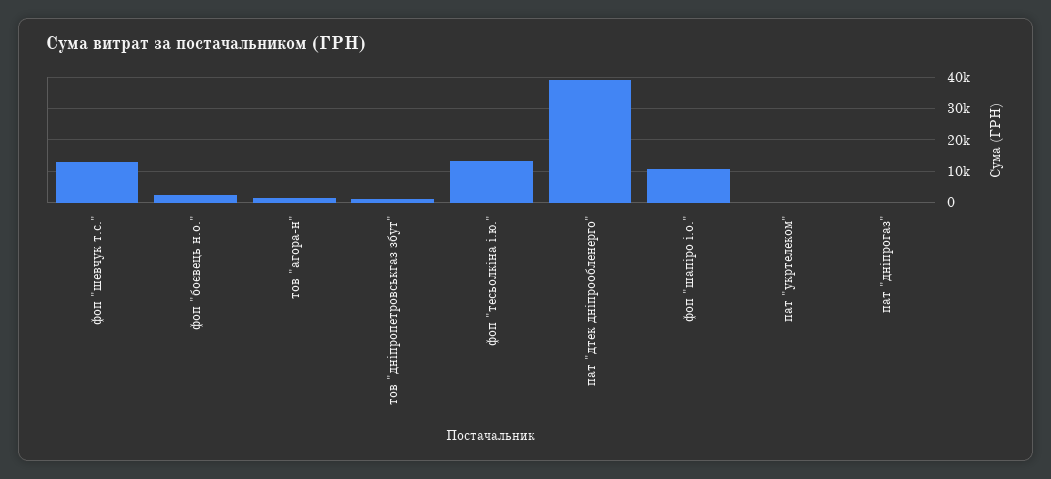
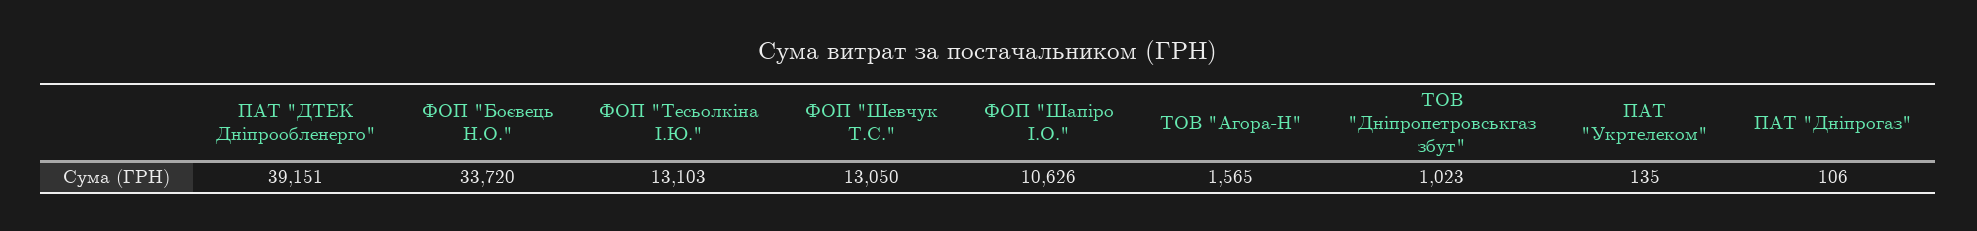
  {
    "фоп \"шевчук т.с.\"": 13050,
-   "фоп \"боєвець н.о.\"": 2000,
+   "фоп \"боєвець н.о.\"": 33720,
    "тов \"агора-н\"": 1565,
    "тов \"дніпропетровськгаз збут\"": 1023,
    "фоп \"тесьолкіна і.ю.\"": 13103,
    "пат \"дтек дніпрообленерго\"": 39151,
    "фоп \"шапіро і.о.\"": 10626,
    "пат \"укртелеком\"": 135,
    "пат \"дніпрогаз\"": 106
  }

